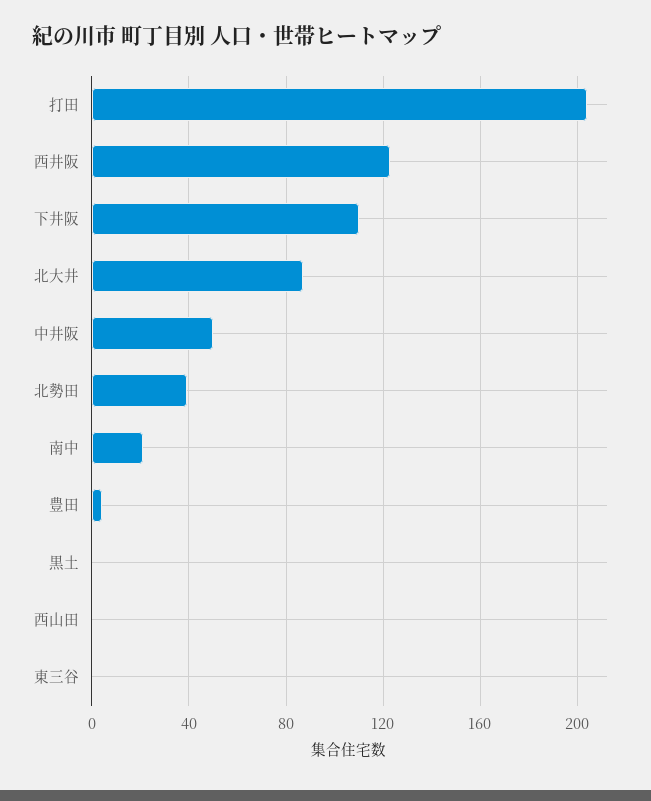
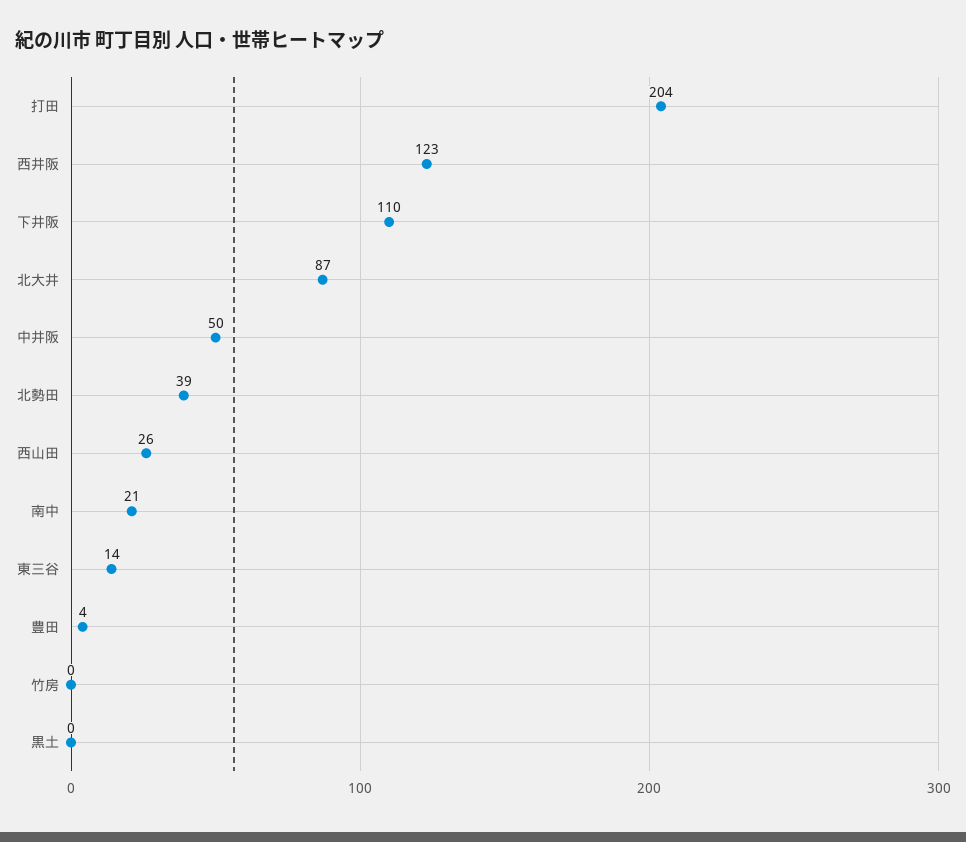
  {
    "打田": 204,
    "西井阪": 123,
    "下井阪": 110,
    "北大井": 87,
    "中井阪": 50,
    "北勢田": 39,
    "南中": 21,
    "豊田": 4,
    "黒土": 0,
-   "西山田": 0,
+   "西山田": 26,
-   "東三谷": 0
+   "東三谷": 14,
+   "竹房": 0
  }

